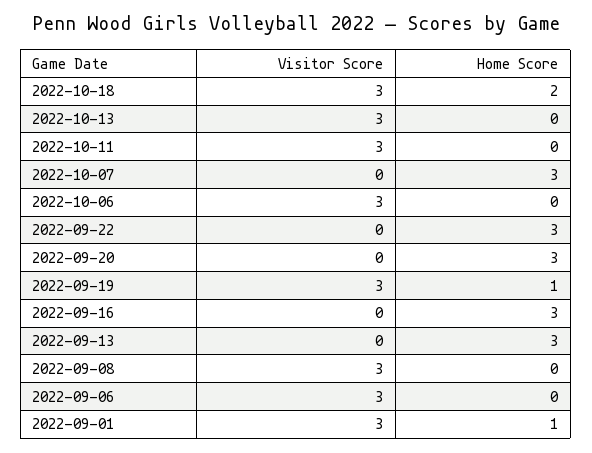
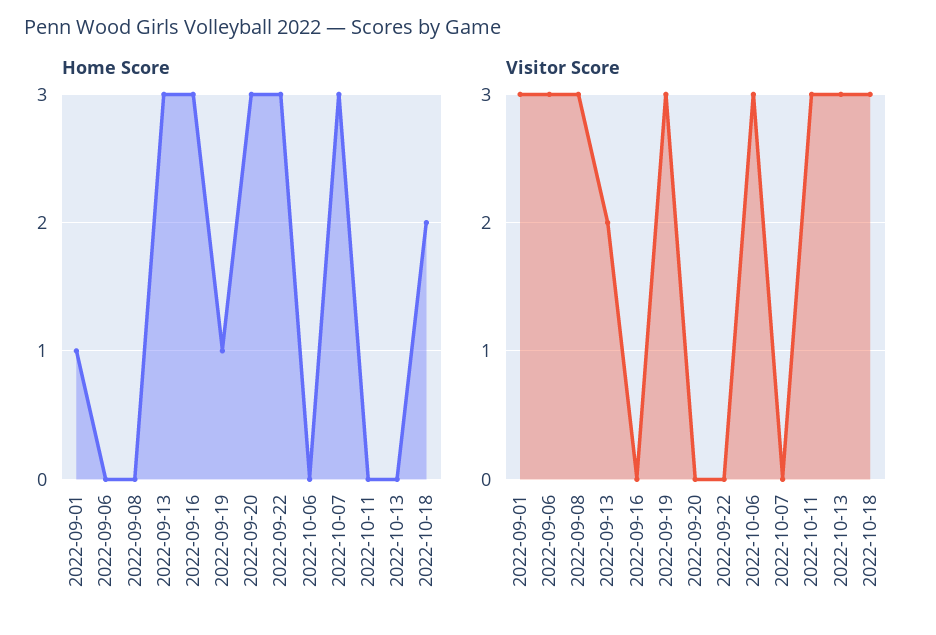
  {
    "Visitor Score": {
      "2022-10-18": 3,
      "2022-10-13": 3,
      "2022-10-11": 3,
      "2022-10-07": 0,
      "2022-10-06": 3,
      "2022-09-22": 0,
      "2022-09-20": 0,
      "2022-09-19": 3,
      "2022-09-16": 0,
-     "2022-09-13": 0,
+     "2022-09-13": 2,
      "2022-09-08": 3,
      "2022-09-06": 3,
      "2022-09-01": 3
    },
    "Home Score": {
      "2022-10-18": 2,
      "2022-10-13": 0,
      "2022-10-11": 0,
      "2022-10-07": 3,
      "2022-10-06": 0,
      "2022-09-22": 3,
      "2022-09-20": 3,
      "2022-09-19": 1,
      "2022-09-16": 3,
      "2022-09-13": 3,
      "2022-09-08": 0,
      "2022-09-06": 0,
      "2022-09-01": 1
    }
  }

